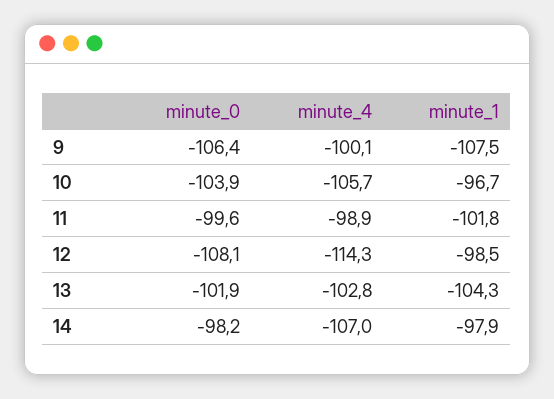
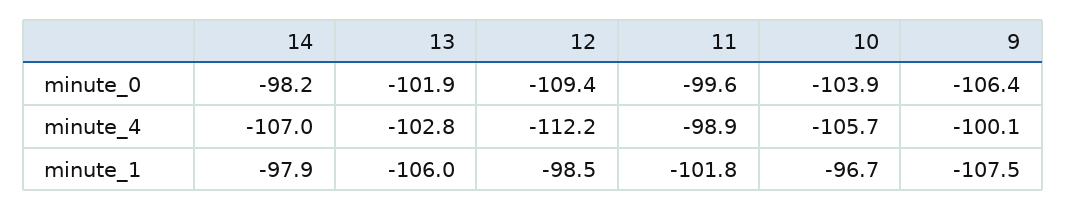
  {
    "minute_0": {
      "9": -106.4,
      "10": -103.9,
      "11": -99.6,
-     "12": -108.1,
+     "12": -109.4,
      "13": -101.9,
      "14": -98.2
    },
    "minute_4": {
      "9": -100.1,
      "10": -105.7,
      "11": -98.9,
-     "12": -114.3,
+     "12": -112.2,
      "13": -102.8,
      "14": -107
    },
    "minute_1": {
      "9": -107.5,
      "10": -96.7,
      "11": -101.8,
      "12": -98.5,
-     "13": -104.3,
+     "13": -106,
      "14": -97.9
    }
  }

